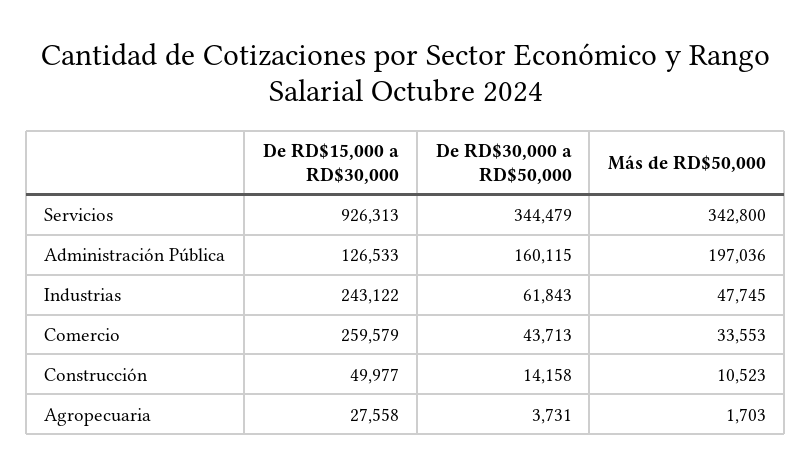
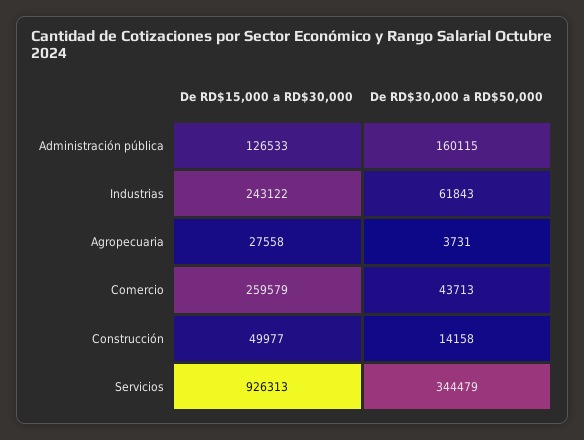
  {
    "De RD$15,000 a RD$30,000": {
      "Servicios": 926313,
      "Administración Pública": 126533,
      "Industrias": 243122,
      "Comercio": 259579,
      "Construcción": 49977,
      "Agropecuaria": 27558
    },
    "De RD$30,000 a RD$50,000": {
      "Servicios": 344479,
      "Administración Pública": 160115,
      "Industrias": 61843,
      "Comercio": 43713,
      "Construcción": 14158,
      "Agropecuaria": 3731
-   },
+   }
-   "Más de RD$50,000": {
-     "Servicios": 342800,
-     "Administración Pública": 197036,
-     "Industrias": 47745,
-     "Comercio": 33553,
-     "Construcción": 10523,
-     "Agropecuaria": 1703
-   }
  }

